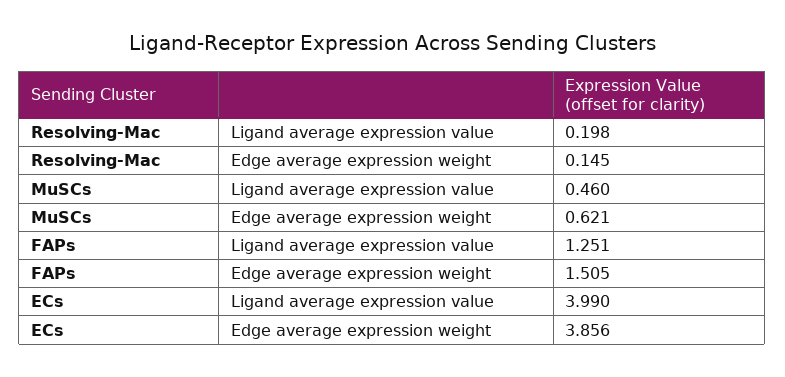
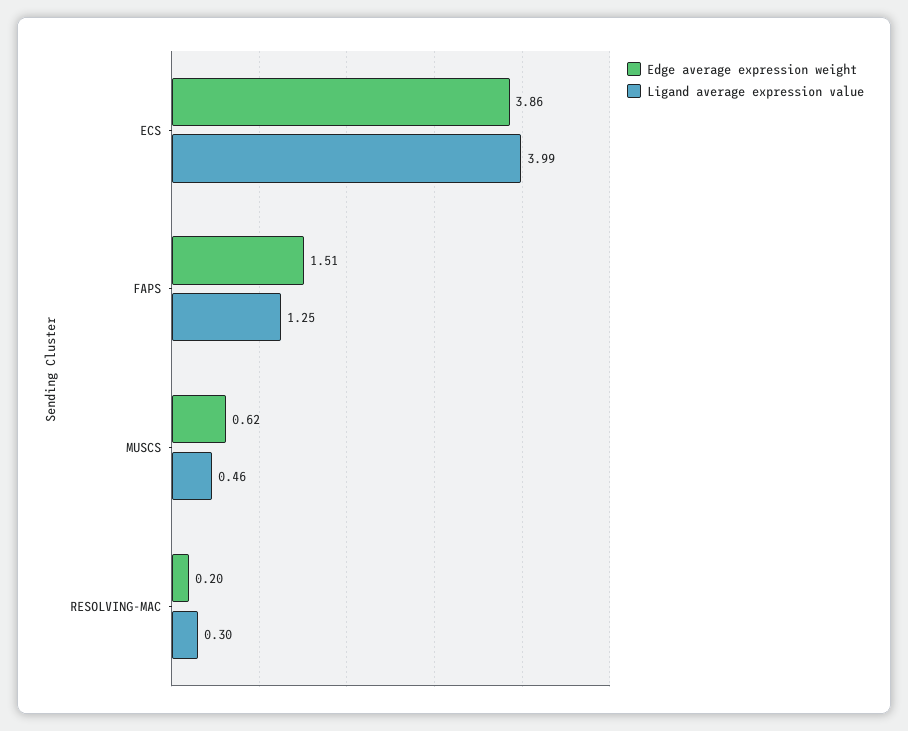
  {
    "Ligand average expression value": {
-     "Resolving-Mac": 0.198,
+     "Resolving-Mac": 0.3,
      "MuSCs": 0.46,
      "FAPs": 1.251,
      "ECs": 3.99
    },
    "Edge average expression weight": {
-     "Resolving-Mac": 0.145,
+     "Resolving-Mac": 0.2,
      "MuSCs": 0.621,
      "FAPs": 1.505,
      "ECs": 3.856
    }
  }

